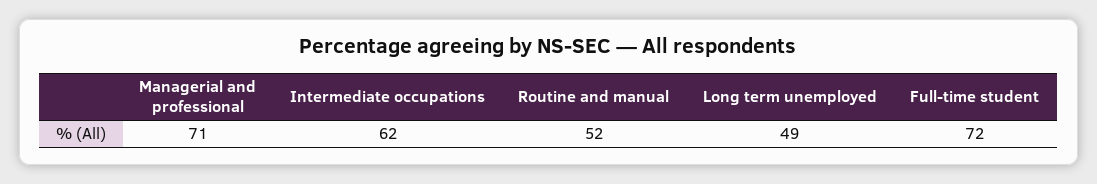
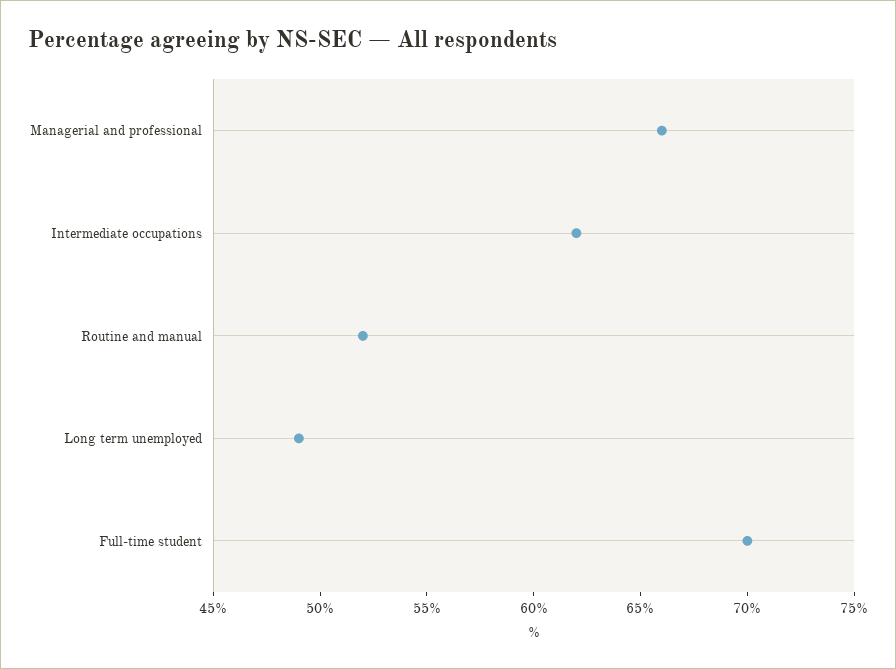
  {
-   "Managerial and professional": 71,
+   "Managerial and professional": 66,
    "Intermediate occupations": 62,
    "Routine and manual": 52,
    "Long term unemployed": 49,
-   "Full-time student": 72
+   "Full-time student": 70
  }

